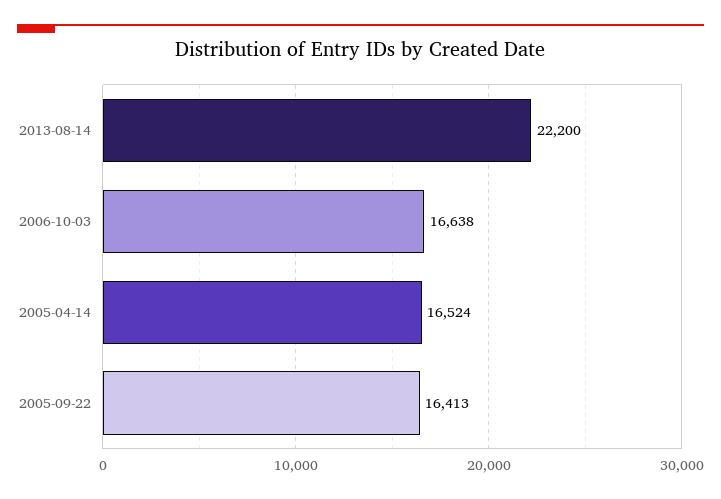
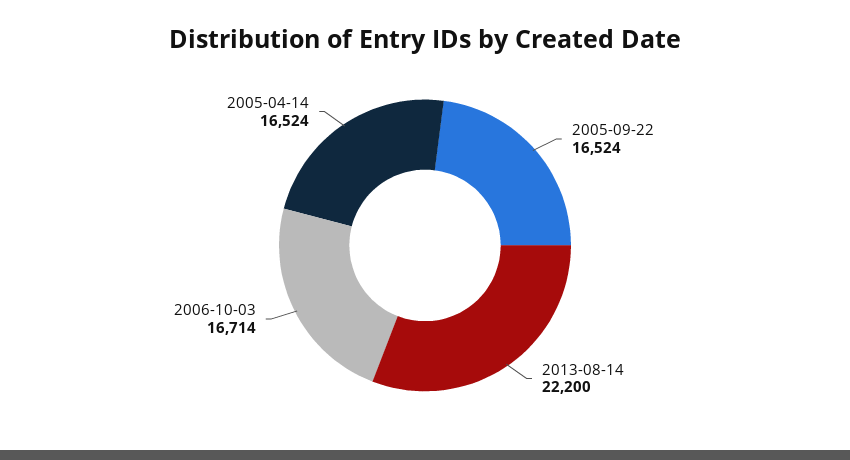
  {
    "2013-08-14": 22200,
-   "2006-10-03": 16638,
+   "2006-10-03": 16714,
    "2005-04-14": 16524,
-   "2005-09-22": 16413
+   "2005-09-22": 16524
  }

